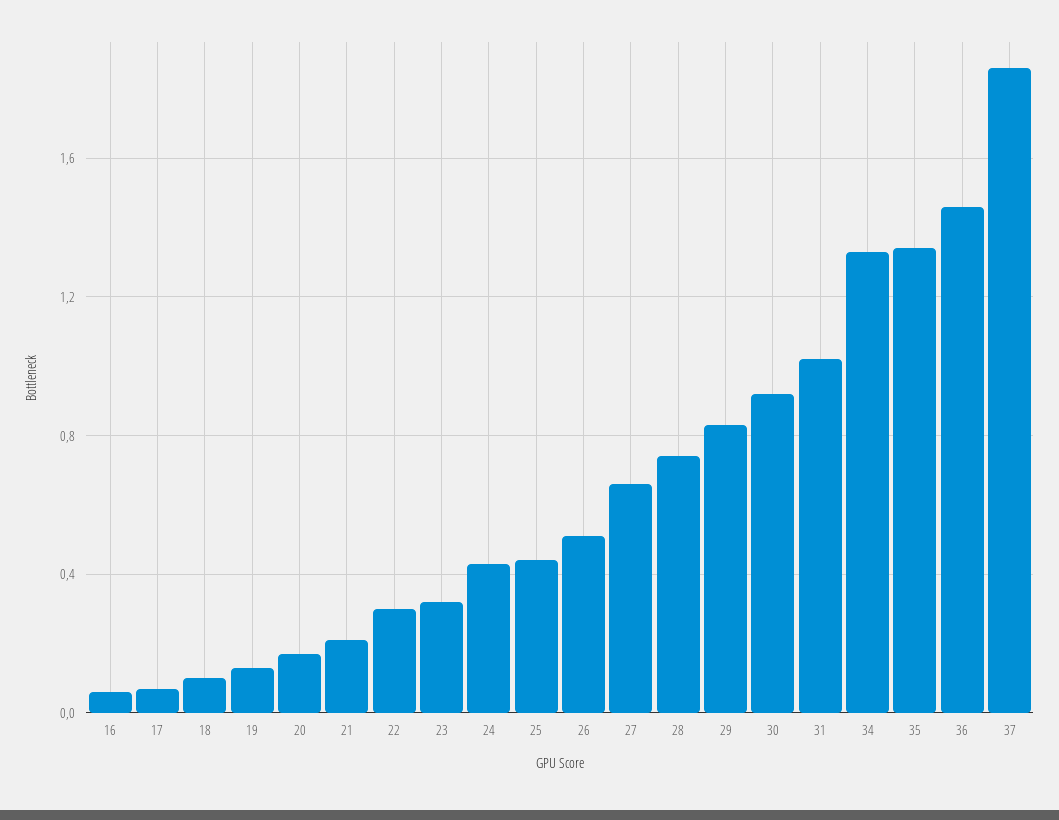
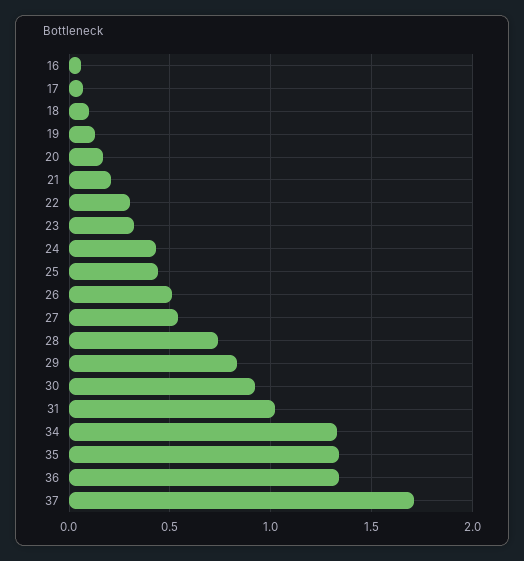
  {
    "16": 0.05,
    "17": 0.05,
    "18": 0.1,
    "19": 0.15,
    "20": 0.15,
    "21": 0.2,
    "22": 0.3,
    "23": 0.3,
    "24": 0.45,
    "25": 0.45,
    "26": 0.5,
-   "27": 0.65,
+   "27": 0.55,
    "28": 0.75,
    "29": 0.85,
    "30": 0.9,
    "31": 1,
    "34": 1.35,
    "35": 1.35,
-   "36": 1.45,
+   "36": 1.35,
-   "37": 1.85
+   "37": 1.7
  }

